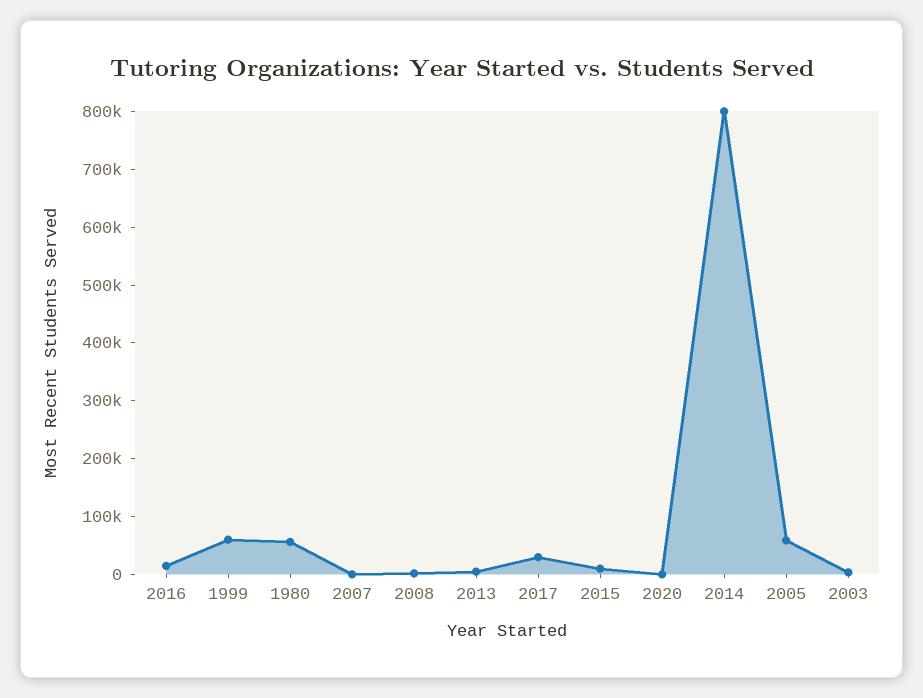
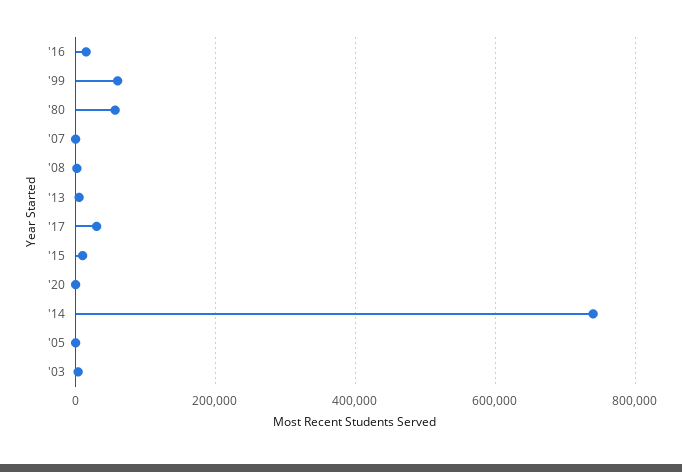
  {
    "2016": 20000,
    "1999": 60000,
    "1980": 60000,
    "2007": 0,
    "2008": 0,
    "2013": 0,
    "2017": 40000,
    "2015": 20000,
    "2020": 0,
-   "2014": 800000,
+   "2014": 740000,
-   "2005": 60000,
+   "2005": 0,
    "2003": 0
  }

